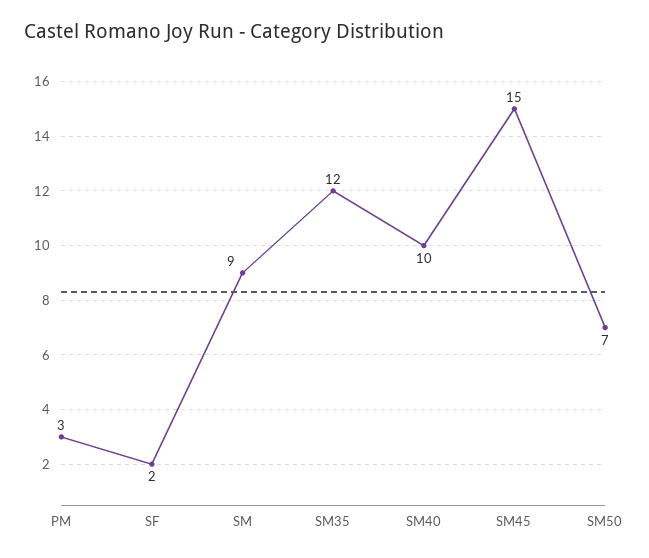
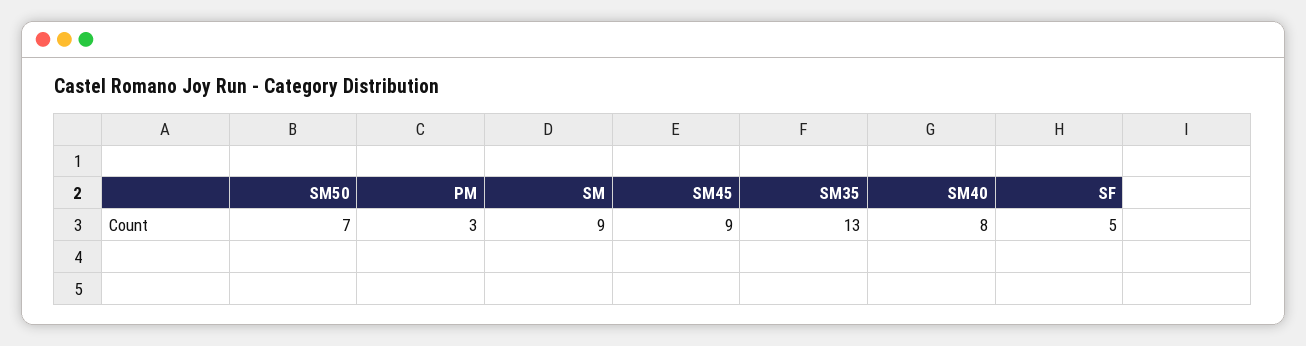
  {
    "PM": 3,
-   "SF": 2,
+   "SF": 5,
    "SM": 9,
-   "SM35": 12,
+   "SM35": 13,
-   "SM40": 10,
+   "SM40": 8,
-   "SM45": 15,
+   "SM45": 9,
    "SM50": 7
  }

